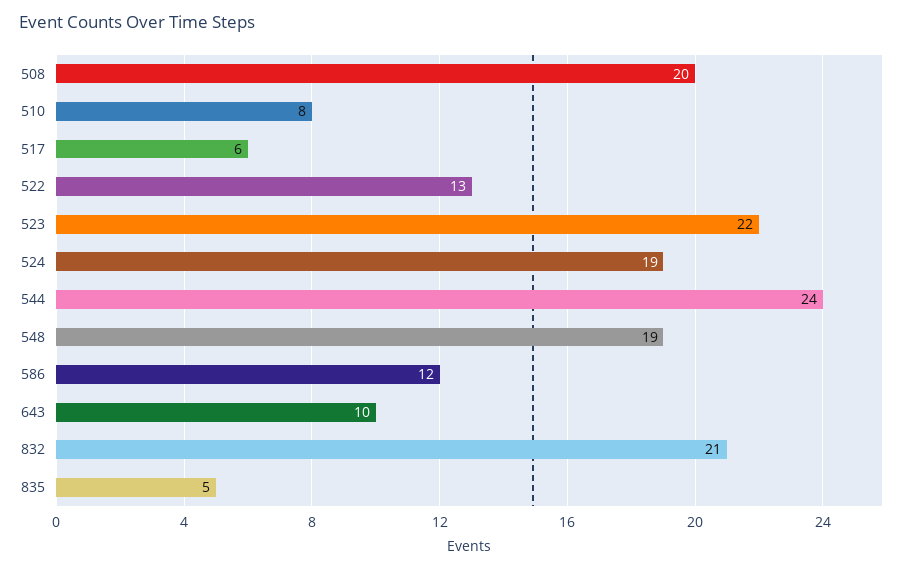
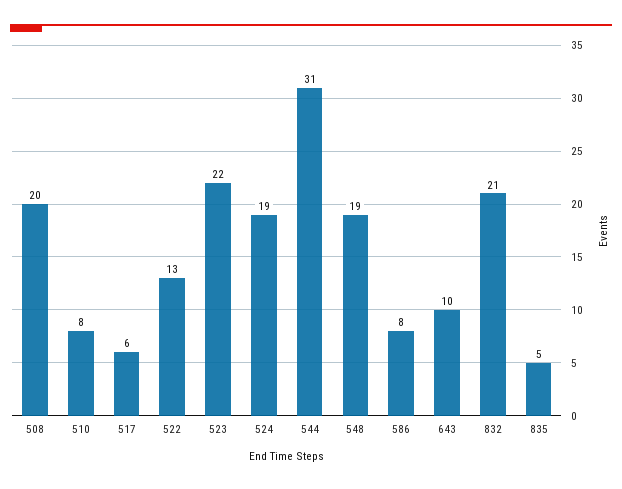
  {
    "508": 20,
    "510": 8,
    "517": 6,
    "522": 13,
    "523": 22,
    "524": 19,
-   "544": 24,
+   "544": 31,
    "548": 19,
-   "586": 12,
+   "586": 8,
    "643": 10,
    "832": 21,
    "835": 5
  }

